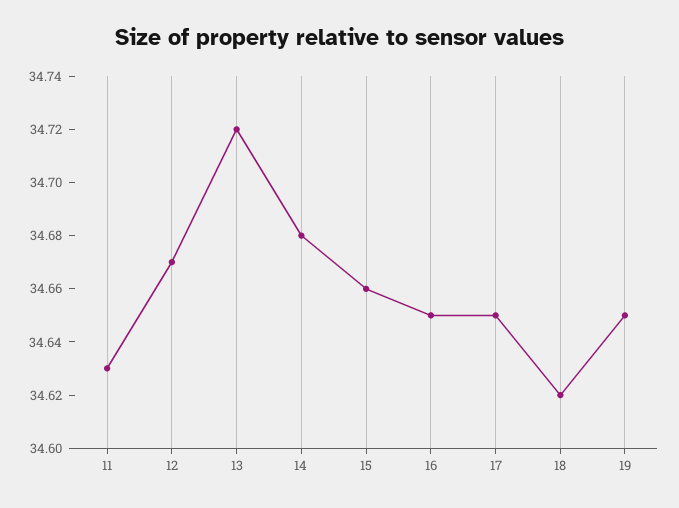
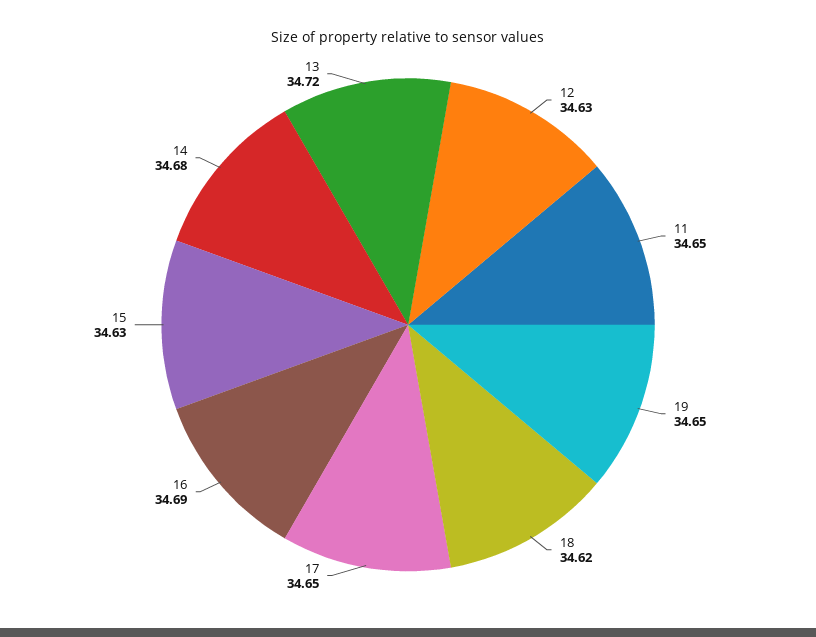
  {
-   "11": 34.63,
+   "11": 34.65,
-   "12": 34.67,
+   "12": 34.63,
    "13": 34.72,
    "14": 34.68,
-   "15": 34.66,
+   "15": 34.63,
-   "16": 34.65,
+   "16": 34.69,
    "17": 34.65,
    "18": 34.62,
    "19": 34.65
  }

